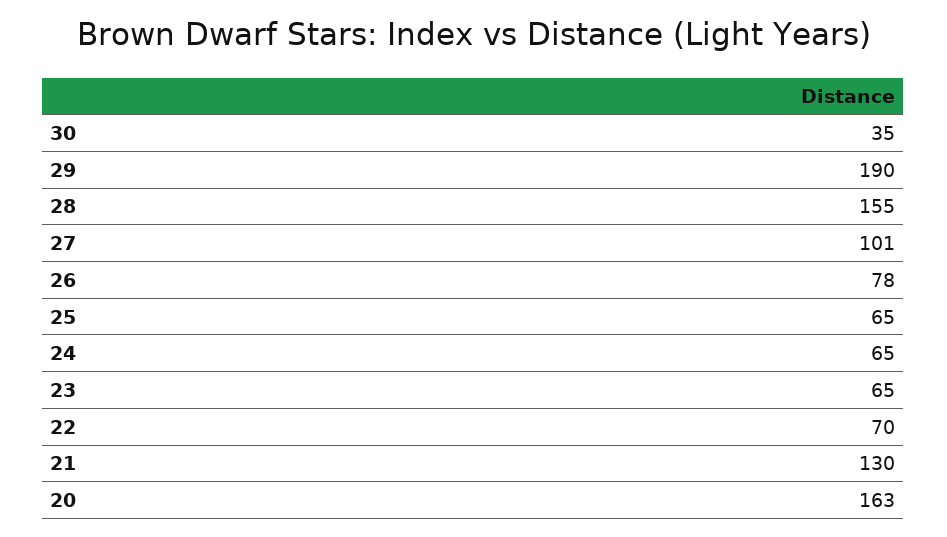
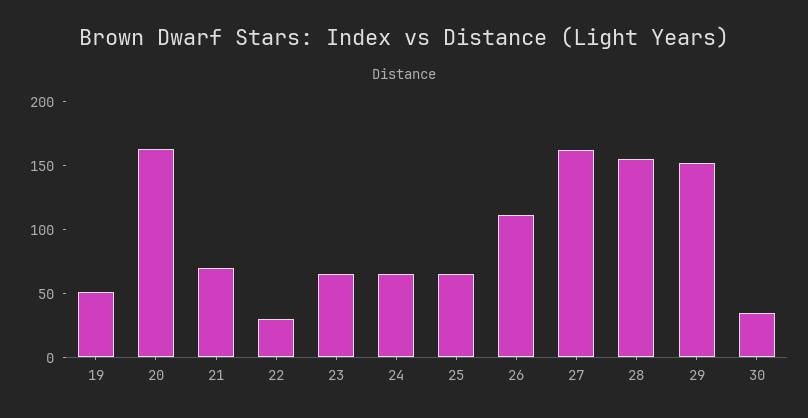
  {
    "30": 35,
-   "29": 190,
+   "29": 150,
    "28": 155,
-   "27": 101,
+   "27": 160,
-   "26": 78,
+   "26": 110,
    "25": 65,
    "24": 65,
    "23": 65,
-   "22": 70,
+   "22": 30,
-   "21": 130,
+   "21": 70,
-   "20": 163
+   "20": 163,
+   "19": 50
  }

